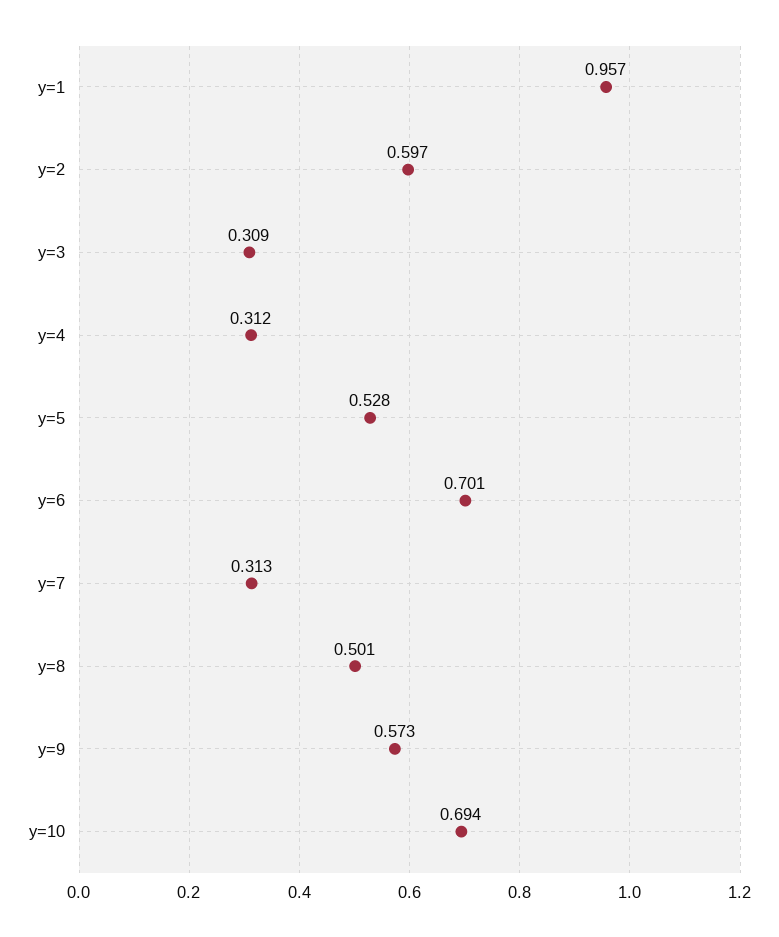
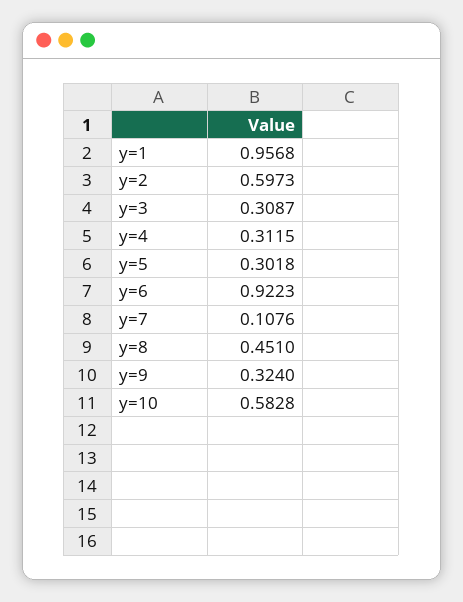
  {
    "y=1": 0.9568,
    "y=2": 0.5973,
    "y=3": 0.3087,
    "y=4": 0.3115,
-   "y=5": 0.528,
+   "y=5": 0.3018,
-   "y=6": 0.701,
+   "y=6": 0.9223,
-   "y=7": 0.313,
+   "y=7": 0.1076,
-   "y=8": 0.501,
+   "y=8": 0.451,
-   "y=9": 0.573,
+   "y=9": 0.324,
-   "y=10": 0.694
+   "y=10": 0.5828
  }

